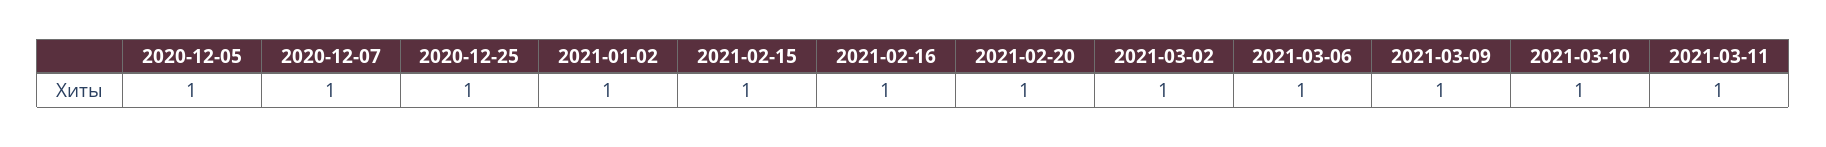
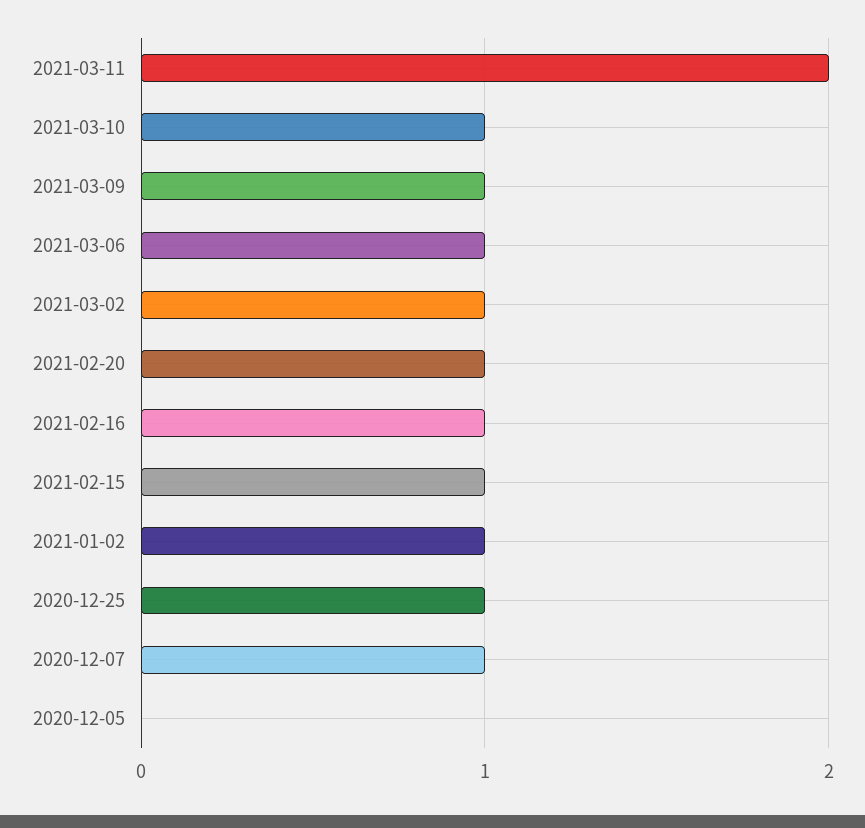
  {
-   "2020-12-05": 1,
+   "2020-12-05": 0,
    "2020-12-07": 1,
    "2020-12-25": 1,
    "2021-01-02": 1,
    "2021-02-15": 1,
    "2021-02-16": 1,
    "2021-02-20": 1,
    "2021-03-02": 1,
    "2021-03-06": 1,
    "2021-03-09": 1,
    "2021-03-10": 1,
-   "2021-03-11": 1
+   "2021-03-11": 2
  }

